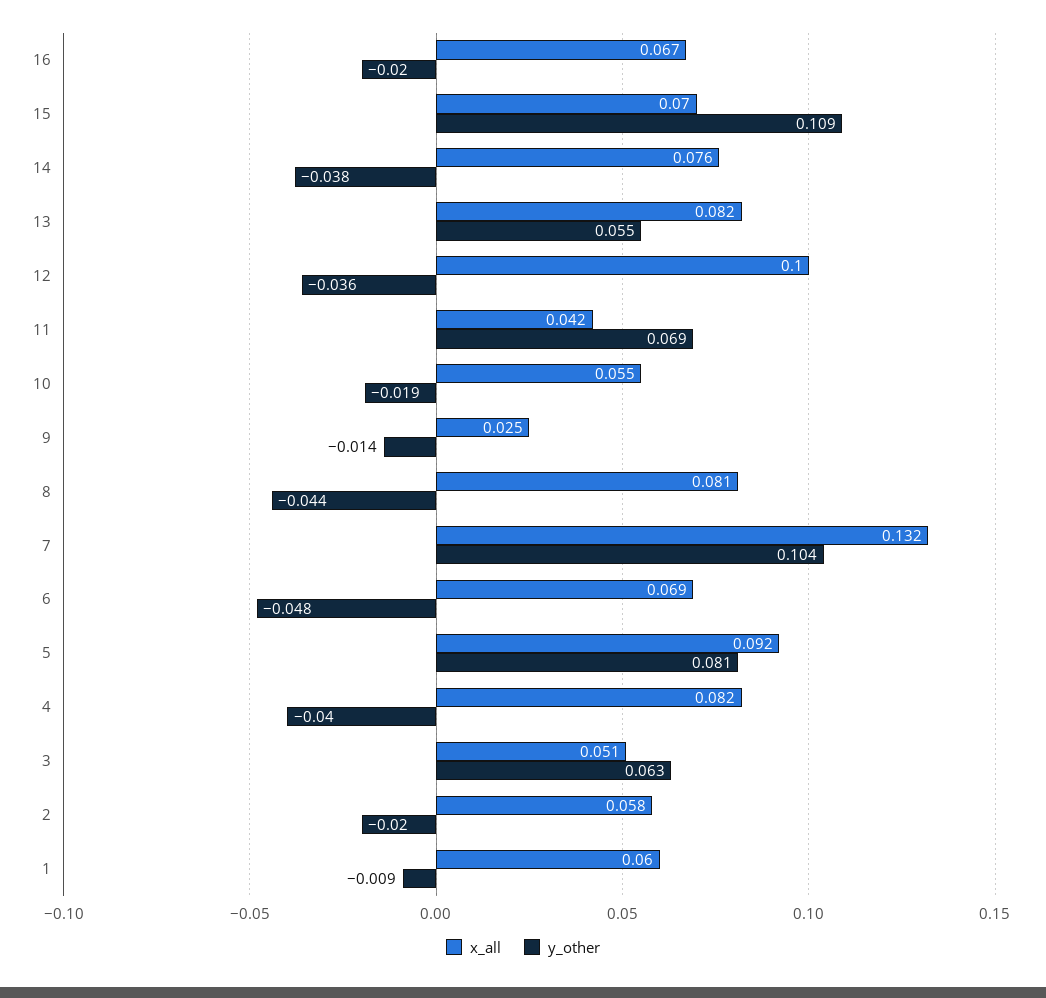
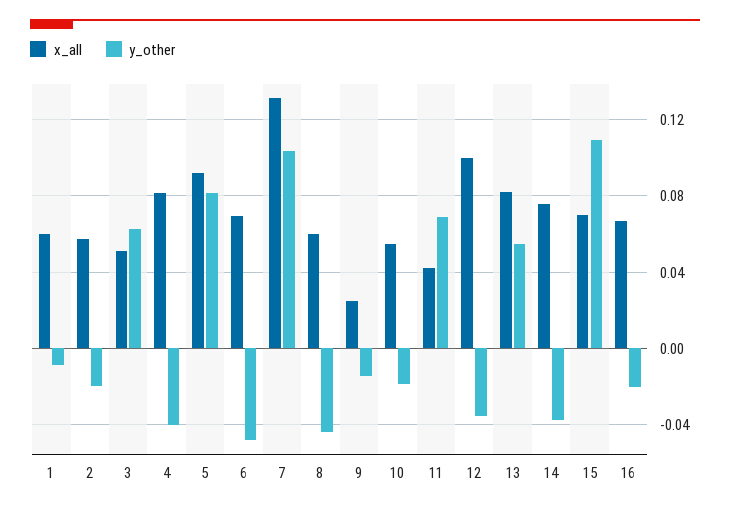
  {
    "x_all": {
      "16": 0.067,
      "15": 0.07,
      "14": 0.076,
      "13": 0.082,
      "12": 0.1,
      "11": 0.042,
      "10": 0.055,
      "9": 0.025,
-     "8": 0.081,
+     "8": 0.06,
      "7": 0.132,
      "6": 0.069,
      "5": 0.092,
      "4": 0.082,
      "3": 0.051,
      "2": 0.058,
      "1": 0.06
    },
    "y_other": {
      "16": -0.02,
      "15": 0.109,
      "14": -0.038,
      "13": 0.055,
      "12": -0.036,
      "11": 0.069,
      "10": -0.019,
      "9": -0.014,
      "8": -0.044,
      "7": 0.104,
      "6": -0.048,
      "5": 0.081,
      "4": -0.04,
      "3": 0.063,
      "2": -0.02,
      "1": -0.009
    }
  }

